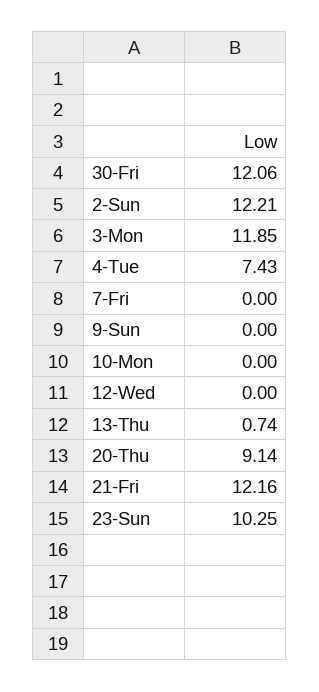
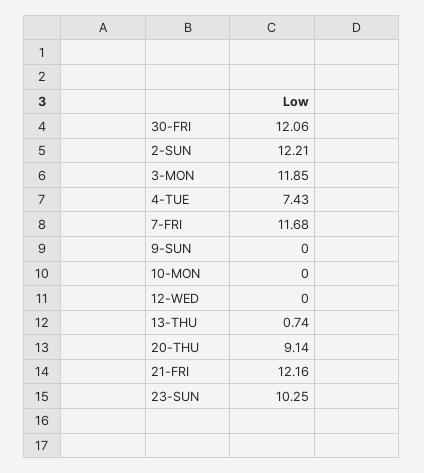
  {
    "30-Fri": 12.06,
    "2-Sun": 12.21,
    "3-Mon": 11.85,
    "4-Tue": 7.43,
-   "7-Fri": 0,
+   "7-Fri": 11.68,
    "9-Sun": 0,
    "10-Mon": 0,
    "12-Wed": 0,
    "13-Thu": 0.74,
    "20-Thu": 9.14,
    "21-Fri": 12.16,
    "23-Sun": 10.25
  }

